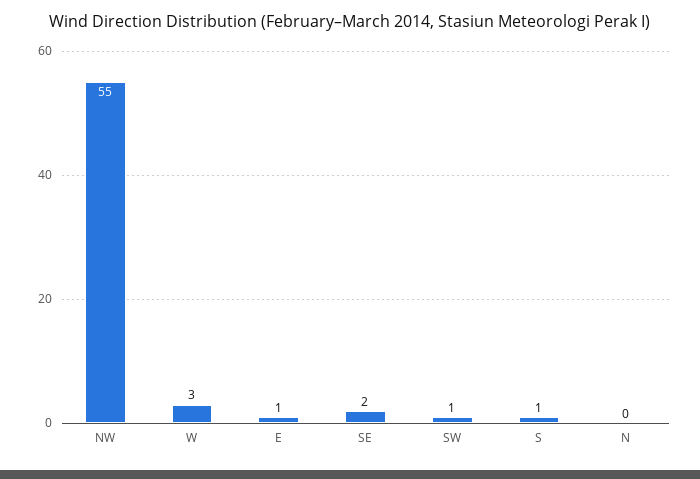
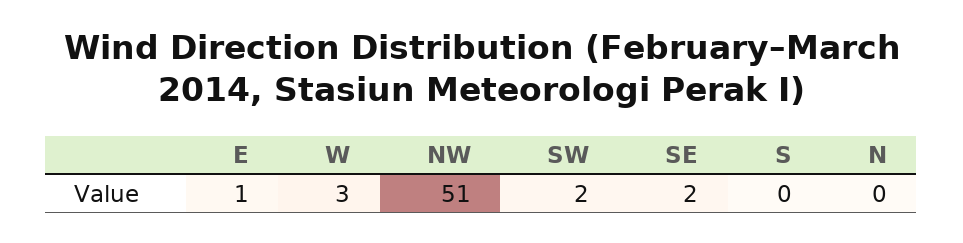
  {
-   "NW": 55,
+   "NW": 51,
    "W": 3,
    "E": 1,
    "SE": 2,
-   "SW": 1,
+   "SW": 2,
-   "S": 1,
+   "S": 0,
    "N": 0
  }

